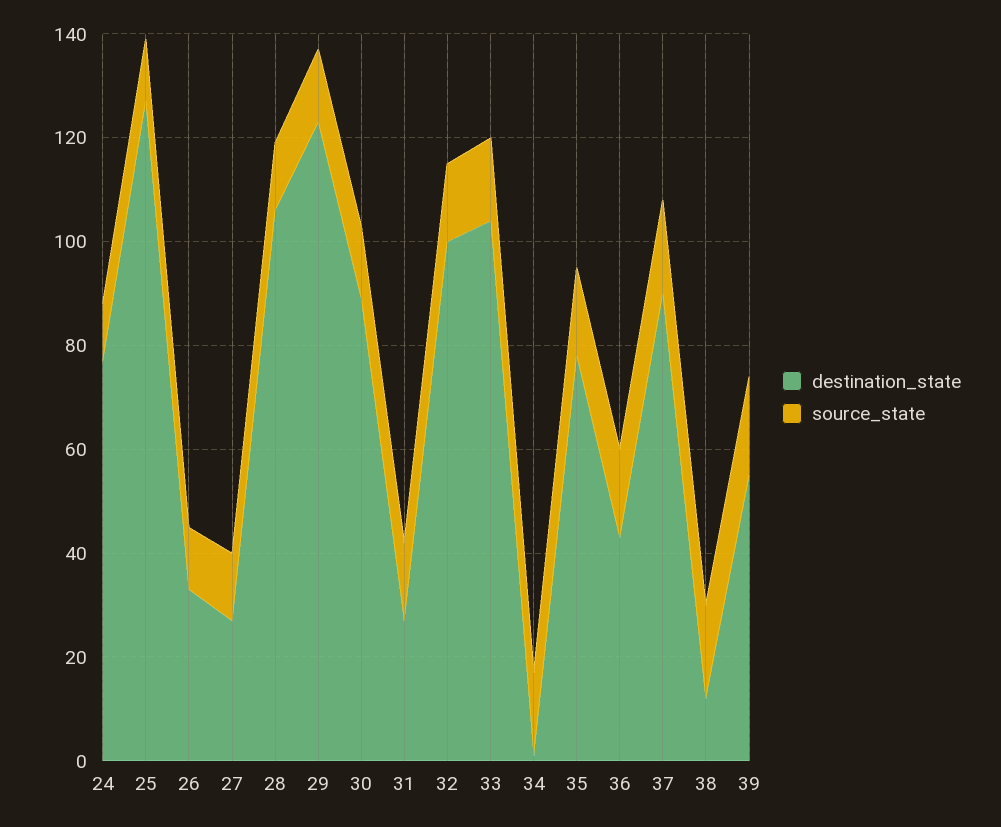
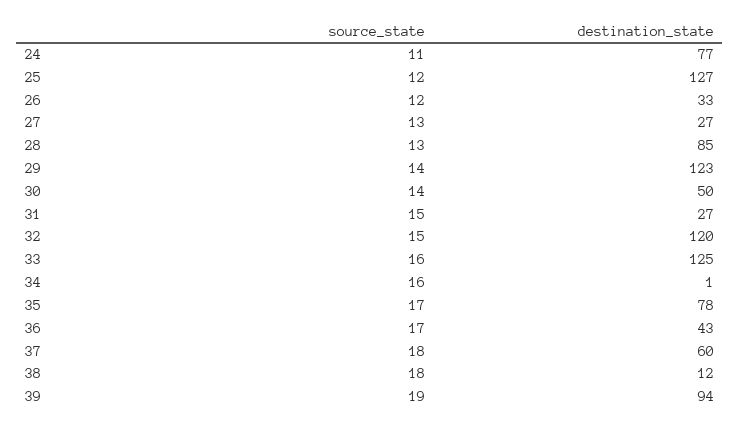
  {
    "destination_state": {
      "24": 77,
      "25": 127,
      "26": 33,
      "27": 27,
-     "28": 105,
+     "28": 85,
      "29": 123,
-     "30": 90,
+     "30": 50,
      "31": 27,
-     "32": 100,
+     "32": 120,
-     "33": 105,
+     "33": 125,
      "34": 1,
      "35": 78,
      "36": 43,
-     "37": 90,
+     "37": 60,
      "38": 12,
-     "39": 55
+     "39": 94
    },
    "source_state": {
      "24": 11,
      "25": 12,
      "26": 12,
      "27": 13,
      "28": 13,
      "29": 14,
      "30": 14,
      "31": 15,
      "32": 15,
      "33": 16,
      "34": 16,
      "35": 17,
      "36": 17,
      "37": 18,
      "38": 18,
      "39": 19
    }
  }

